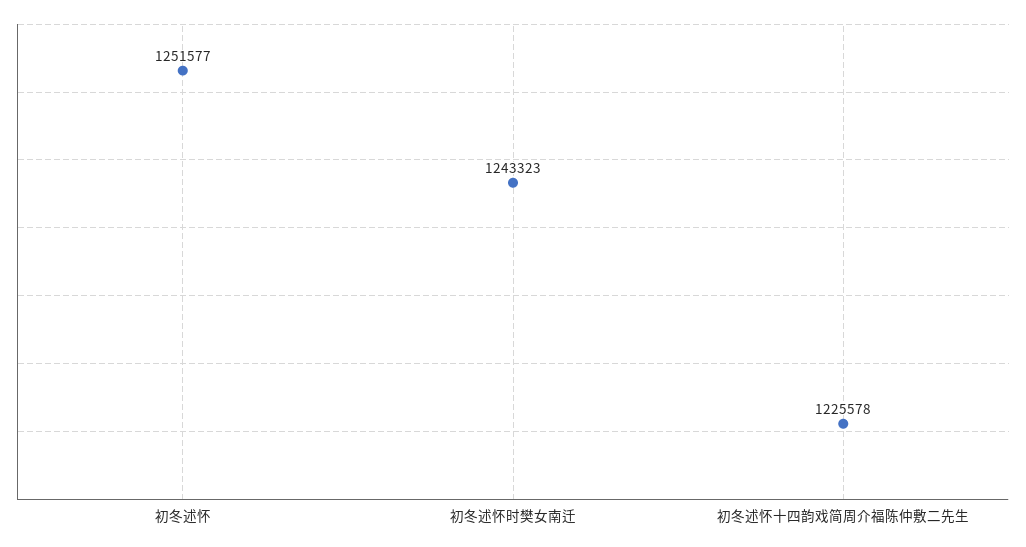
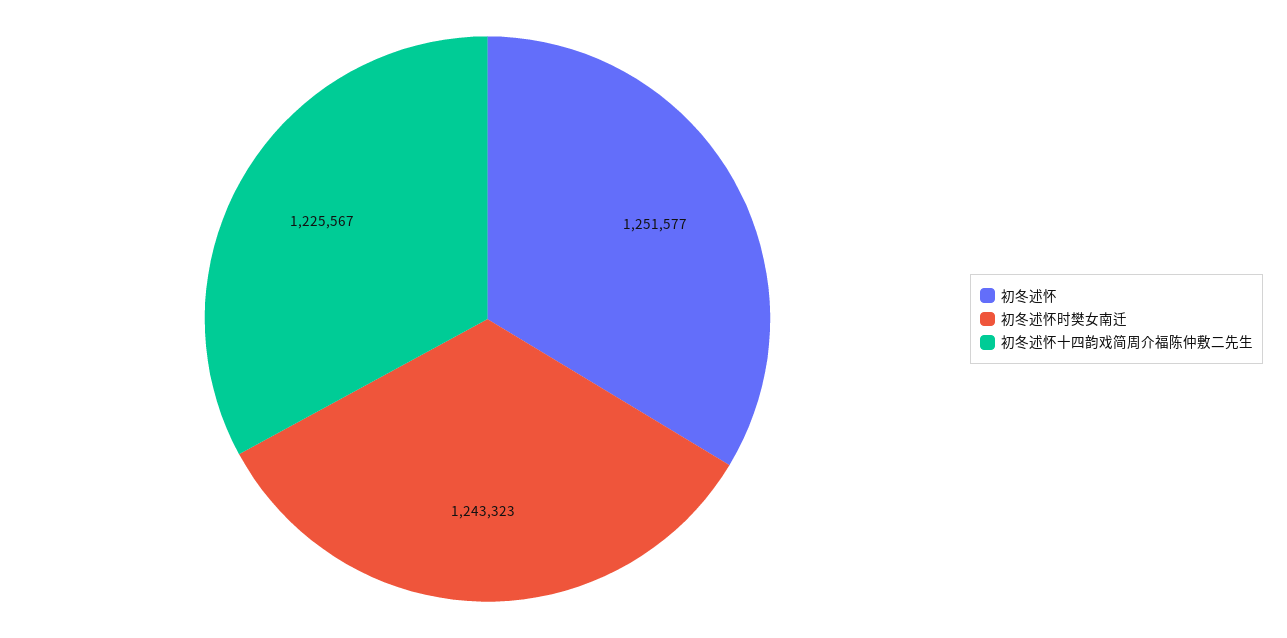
  {
    "初冬述怀": 1251577,
    "初冬述怀时樊女南迁": 1243323,
-   "初冬述怀十四韵戏简周介福陈仲敷二先生": 1225578
+   "初冬述怀十四韵戏简周介福陈仲敷二先生": 1225567
  }

